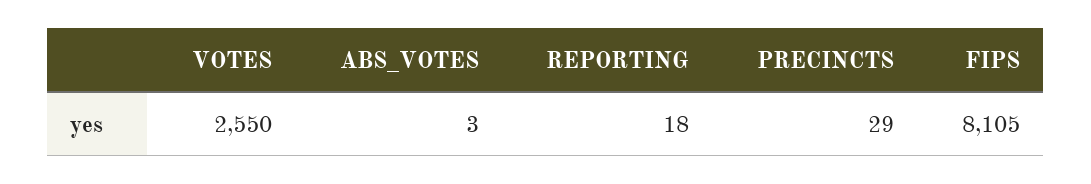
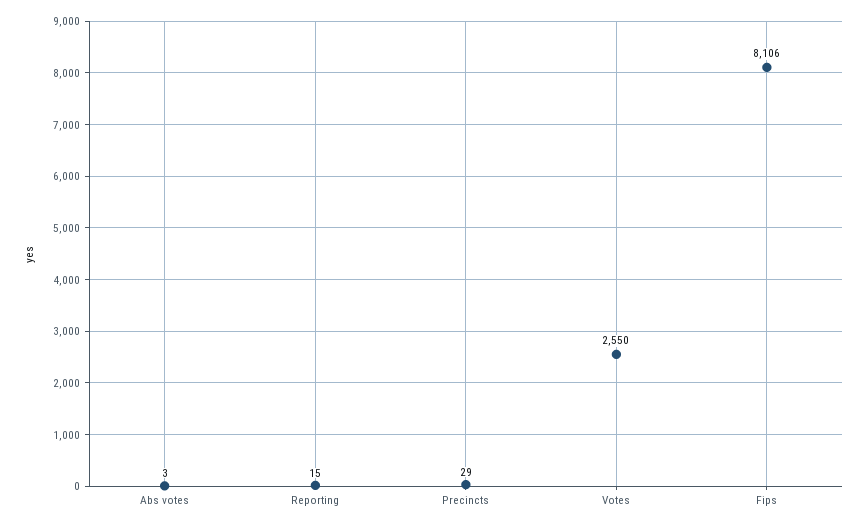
  {
    "VOTES": 2550,
    "ABS_VOTES": 3,
-   "REPORTING": 18,
+   "REPORTING": 15,
    "PRECINCTS": 29,
-   "FIPS": 8105
+   "FIPS": 8106
  }

